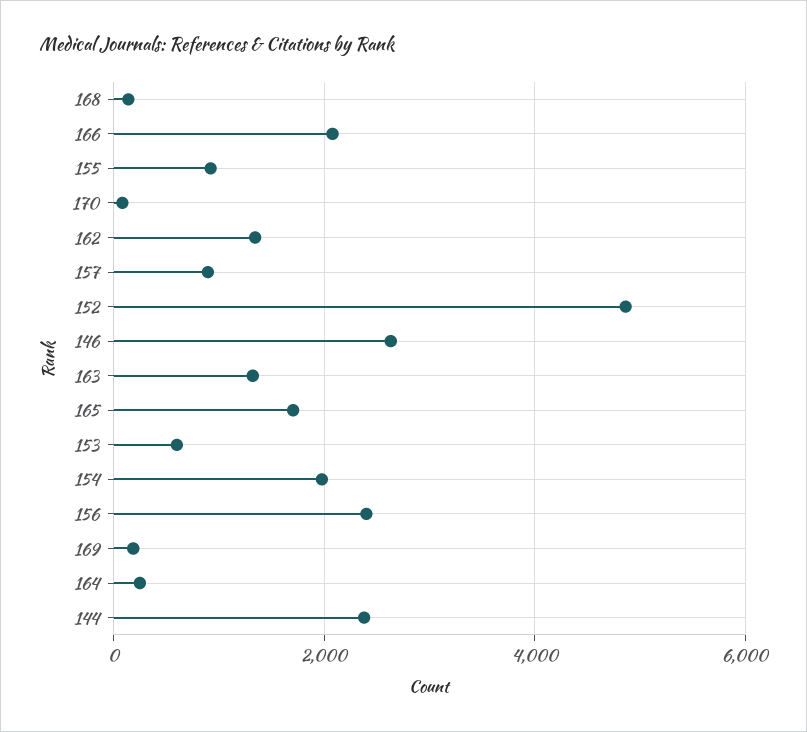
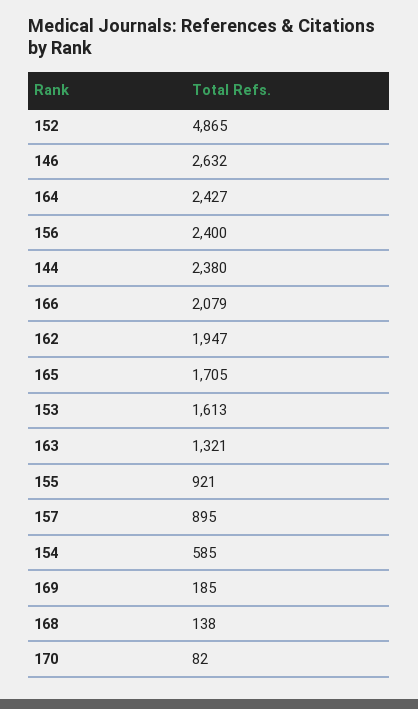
  {
    "168": 138,
    "166": 2079,
    "155": 921,
    "170": 82,
-   "162": 1400,
+   "162": 1947,
    "157": 895,
    "152": 4865,
    "146": 2632,
    "163": 1321,
    "165": 1705,
-   "153": 600,
+   "153": 1613,
-   "154": 2000,
+   "154": 585,
    "156": 2400,
    "169": 185,
-   "164": 200,
+   "164": 2427,
    "144": 2380
  }

